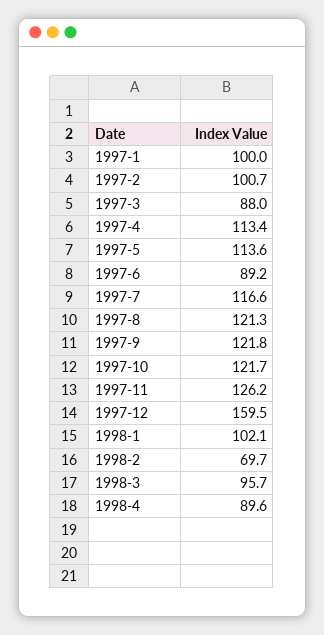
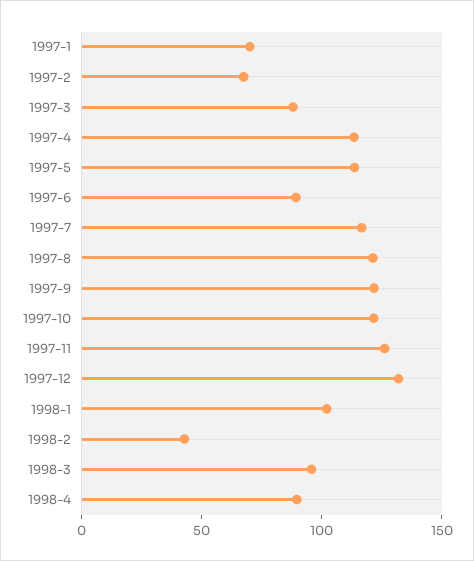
  {
-   "1997-1": 100,
+   "1997-1": 70,
-   "1997-2": 100.7,
+   "1997-2": 70,
    "1997-3": 88,
    "1997-4": 113.4,
    "1997-5": 113.6,
    "1997-6": 89.2,
    "1997-7": 116.6,
    "1997-8": 121.3,
    "1997-9": 121.8,
    "1997-10": 121.7,
    "1997-11": 126.2,
-   "1997-12": 159.5,
+   "1997-12": 130,
    "1998-1": 102.1,
-   "1998-2": 69.7,
+   "1998-2": 40,
    "1998-3": 95.7,
    "1998-4": 89.6
  }

